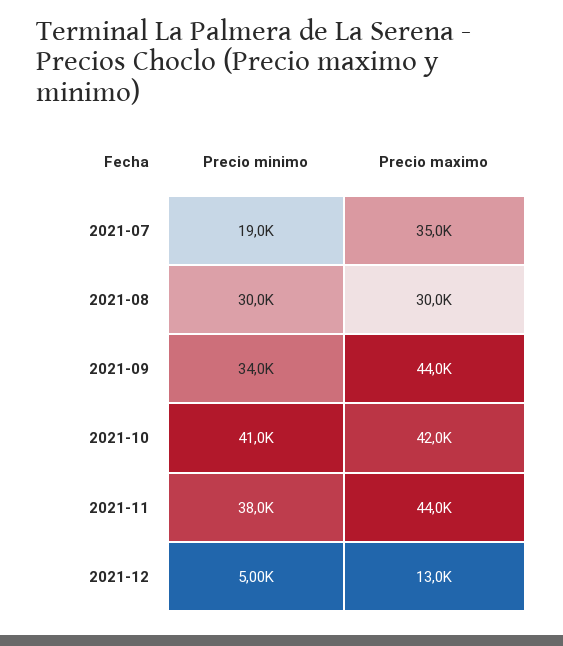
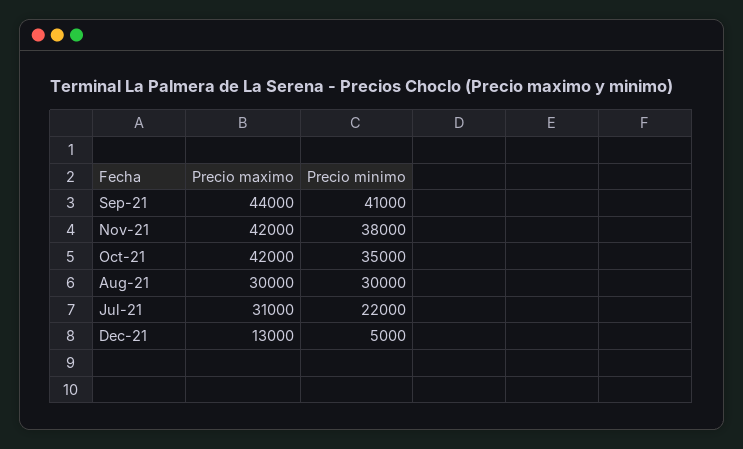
  {
    "Precio minimo": {
-     "2021-07": 19000,
+     "2021-07": 22000,
      "2021-08": 30000,
-     "2021-09": 34000,
+     "2021-09": 41000,
-     "2021-10": 41000,
+     "2021-10": 35000,
      "2021-11": 38000,
      "2021-12": 5000
    },
    "Precio maximo": {
-     "2021-07": 35000,
+     "2021-07": 31000,
      "2021-08": 30000,
      "2021-09": 44000,
      "2021-10": 42000,
-     "2021-11": 44000,
+     "2021-11": 42000,
      "2021-12": 13000
    }
  }

